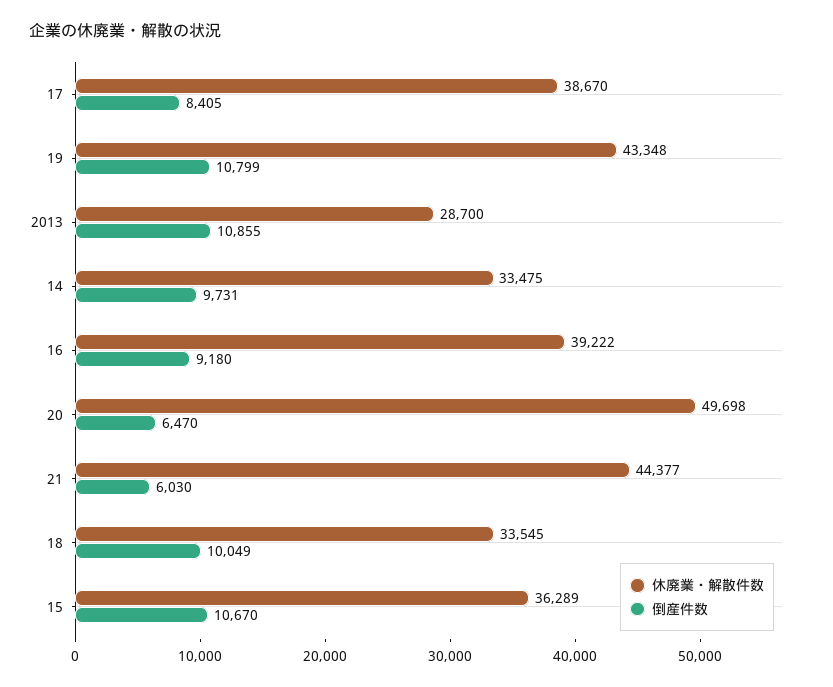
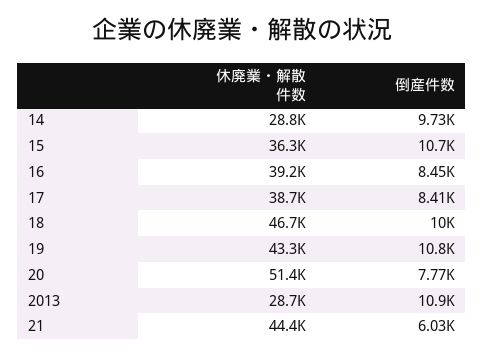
  {
    "休廃業・解散件数": {
      "17": 38670,
      "19": 43348,
      "2013": 28700,
-     "14": 33475,
+     "14": 28800,
      "16": 39222,
-     "20": 49698,
+     "20": 51400,
      "21": 44377,
-     "18": 33545,
+     "18": 46700,
      "15": 36289
    },
    "倒産件数": {
      "17": 8405,
      "19": 10799,
      "2013": 10855,
      "14": 9731,
-     "16": 9180,
+     "16": 8450,
-     "20": 6470,
+     "20": 7770,
      "21": 6030,
      "18": 10049,
      "15": 10670
    }
  }

